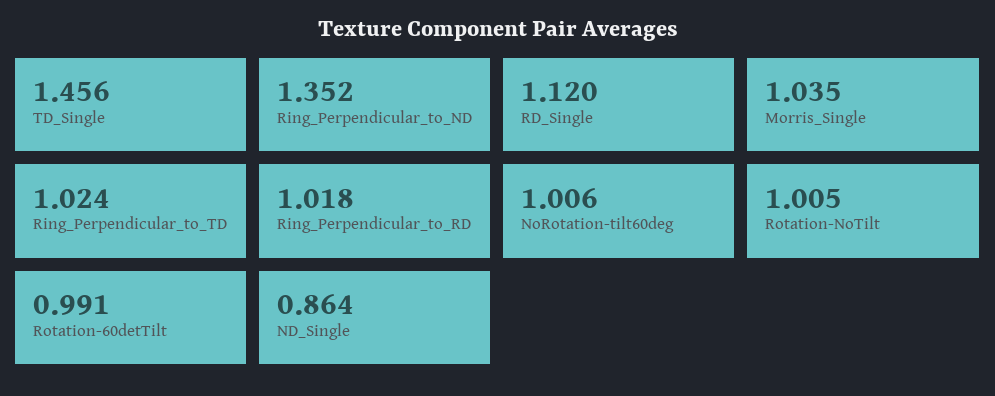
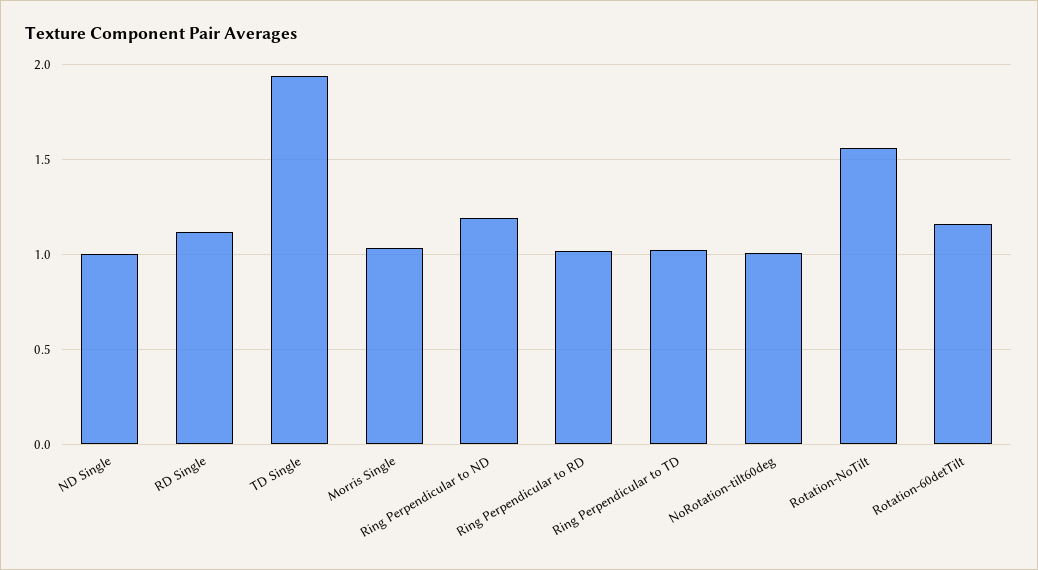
  {
-   "TD_Single": 1.456,
+   "TD_Single": 1.95,
-   "Ring_Perpendicular_to_ND": 1.352,
+   "Ring_Perpendicular_to_ND": 1.2,
    "RD_Single": 1.12,
    "Morris_Single": 1.035,
    "Ring_Perpendicular_to_TD": 1.024,
    "Ring_Perpendicular_to_RD": 1.018,
    "NoRotation-tilt60deg": 1.006,
-   "Rotation-NoTilt": 1.005,
+   "Rotation-NoTilt": 1.55,
-   "Rotation-60detTilt": 0.991,
+   "Rotation-60detTilt": 1.15,
-   "ND_Single": 0.864
+   "ND_Single": 1
  }

